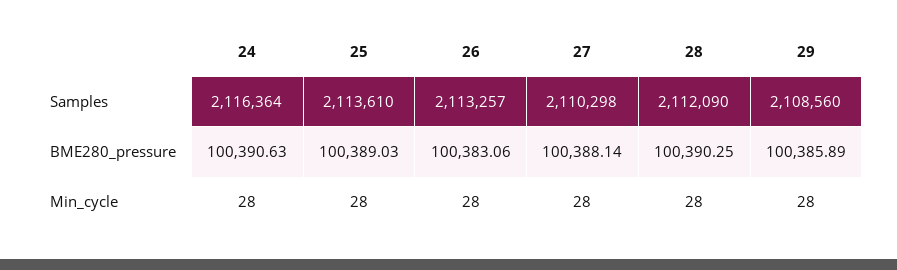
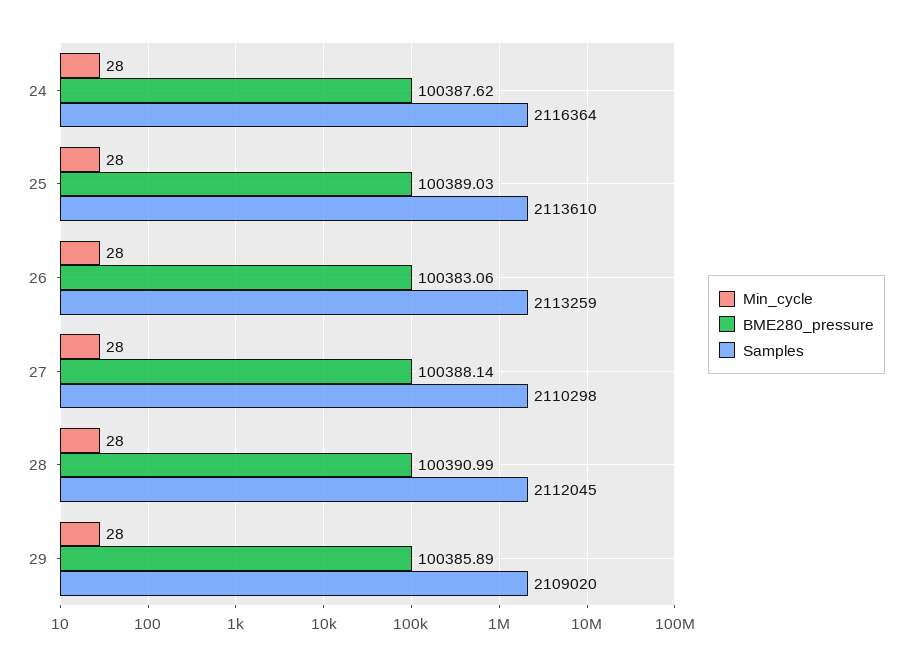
  {
    "Samples": {
      "24": 2116364,
      "25": 2113610,
-     "26": 2113257,
+     "26": 2113259,
      "27": 2110298,
-     "28": 2112090,
+     "28": 2112045,
-     "29": 2108560
+     "29": 2109020
    },
    "BME280_pressure": {
-     "24": 100390.63,
+     "24": 100387.62,
      "25": 100389.03,
      "26": 100383.06,
      "27": 100388.14,
-     "28": 100390.25,
+     "28": 100390.99,
      "29": 100385.89
    },
    "Min_cycle": {
      "24": 28,
      "25": 28,
      "26": 28,
      "27": 28,
      "28": 28,
      "29": 28
    }
  }

